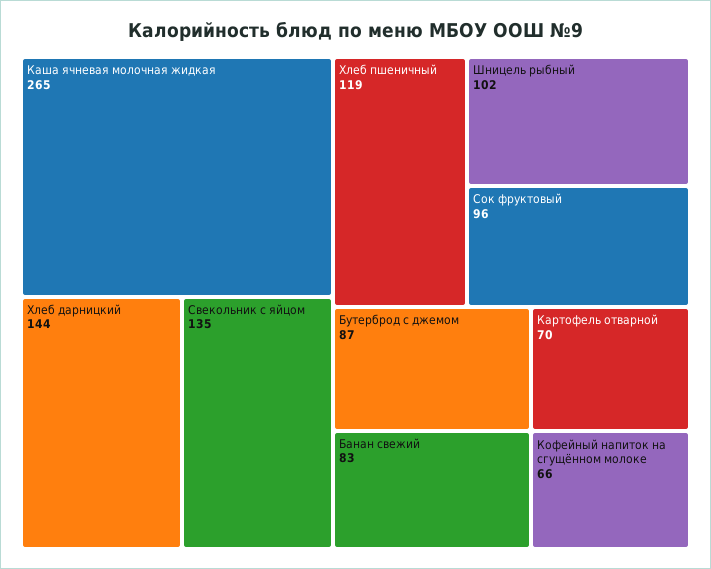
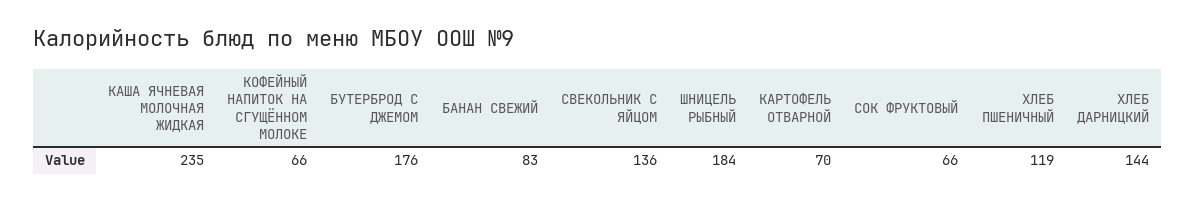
  {
-   "Каша ячневая молочная жидкая": 265,
+   "Каша ячневая молочная жидкая": 235,
    "Хлеб дарницкий": 144,
-   "Свекольник с яйцом": 135,
+   "Свекольник с яйцом": 136,
    "Хлеб пшеничный": 119,
-   "Шницель рыбный": 102,
+   "Шницель рыбный": 184,
-   "Сок фруктовый": 96,
+   "Сок фруктовый": 66,
-   "Бутерброд с джемом": 87,
+   "Бутерброд с джемом": 176,
    "Банан свежий": 83,
    "Картофель отварной": 70,
    "Кофейный напиток на сгущённом молоке": 66
  }

